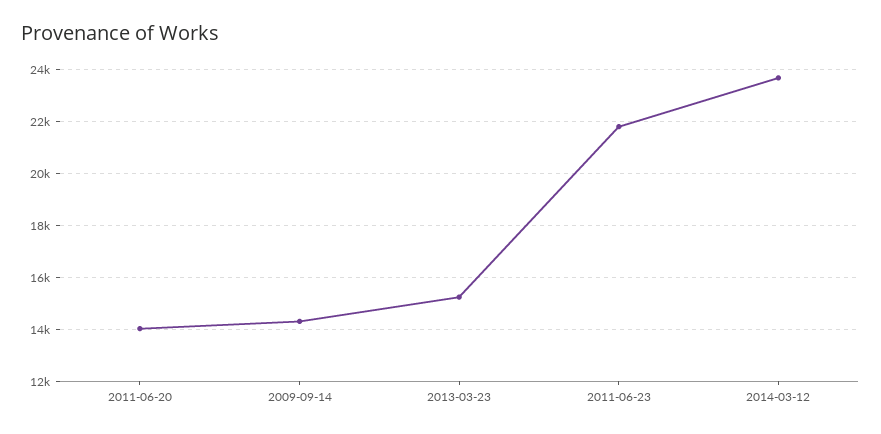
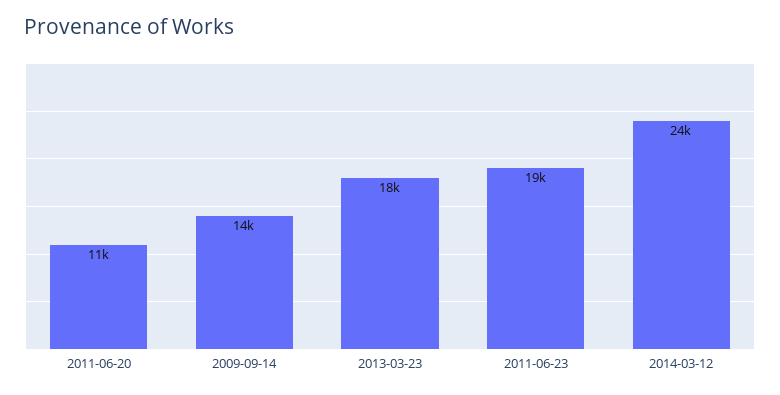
  {
-   "2011-06-20": 14000,
+   "2011-06-20": 11000,
    "2009-09-14": 14000,
-   "2013-03-23": 15250,
+   "2013-03-23": 18000,
-   "2011-06-23": 21750,
+   "2011-06-23": 19000,
    "2014-03-12": 24000
  }

